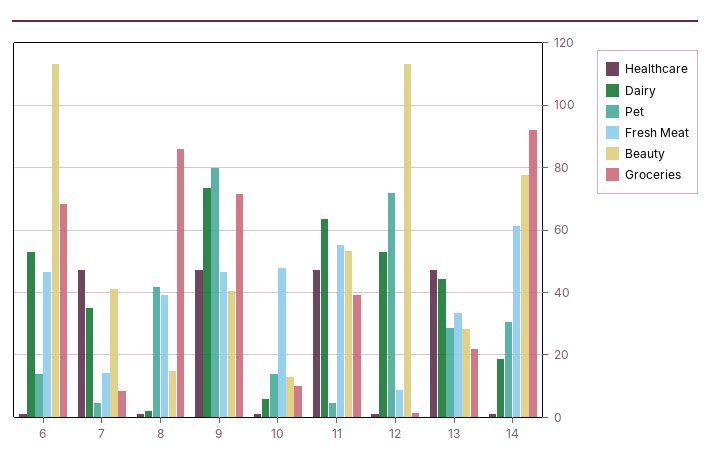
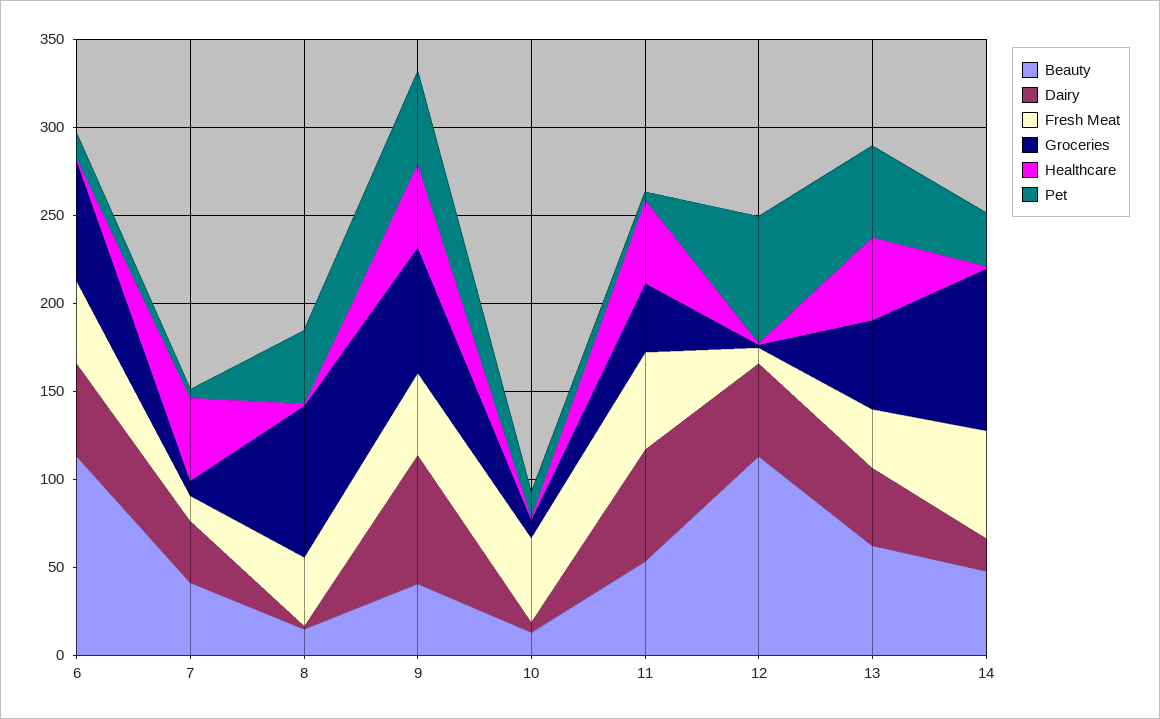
  {
    "Healthcare": {
      "6": 2,
      "7": 48,
      "8": 2,
      "9": 48,
      "10": 2,
      "11": 48,
      "12": 2,
      "13": 48,
      "14": 2
    },
    "Dairy": {
      "6": 52,
      "7": 36,
      "8": 2,
      "9": 74,
      "10": 6,
      "11": 64,
      "12": 52,
      "13": 44,
      "14": 18
    },
    "Pet": {
      "6": 14,
      "7": 4,
      "8": 42,
-     "9": 80,
+     "9": 50,
      "10": 14,
      "11": 4,
      "12": 72,
-     "13": 28,
+     "13": 50,
      "14": 30
    },
    "Fresh Meat": {
      "6": 46,
      "7": 14,
      "8": 40,
      "9": 46,
      "10": 48,
      "11": 56,
      "12": 8,
      "13": 34,
      "14": 62
    },
    "Beauty": {
      "6": 114,
      "7": 42,
      "8": 14,
      "9": 40,
      "10": 12,
      "11": 54,
      "12": 114,
-     "13": 28,
+     "13": 60,
-     "14": 78
+     "14": 50
    },
    "Groceries": {
      "6": 68,
      "7": 8,
      "8": 86,
      "9": 72,
      "10": 10,
      "11": 40,
      "12": 2,
-     "13": 22,
+     "13": 50,
      "14": 92
    }
  }

